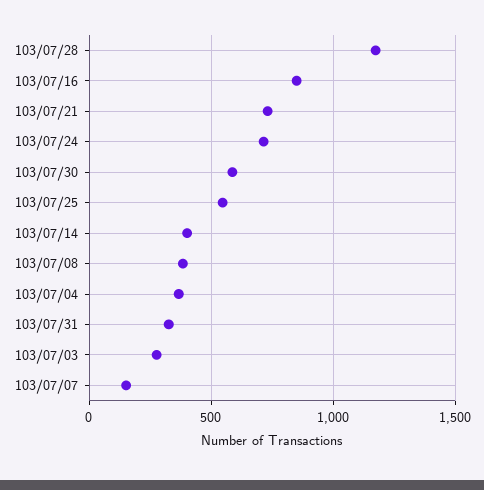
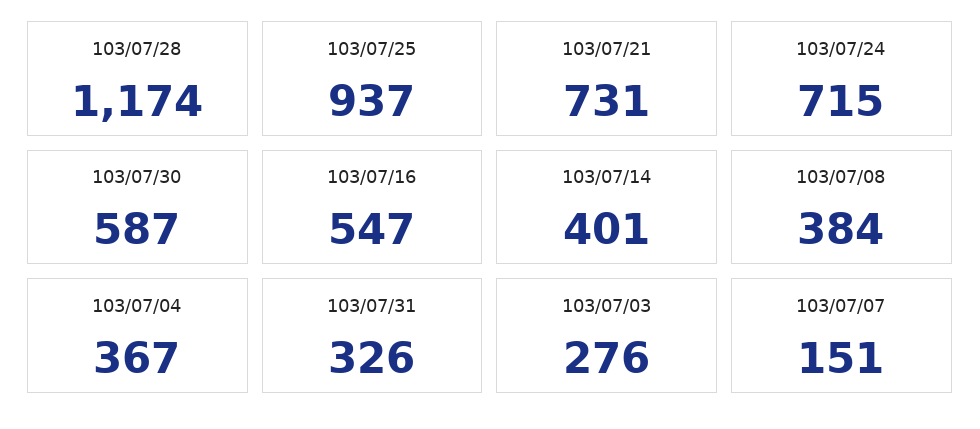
  {
    "103/07/28": 1174,
-   "103/07/16": 850,
+   "103/07/16": 547,
    "103/07/21": 731,
    "103/07/24": 715,
    "103/07/30": 587,
-   "103/07/25": 550,
+   "103/07/25": 937,
    "103/07/14": 401,
    "103/07/08": 384,
    "103/07/04": 367,
    "103/07/31": 326,
    "103/07/03": 276,
    "103/07/07": 151
  }

